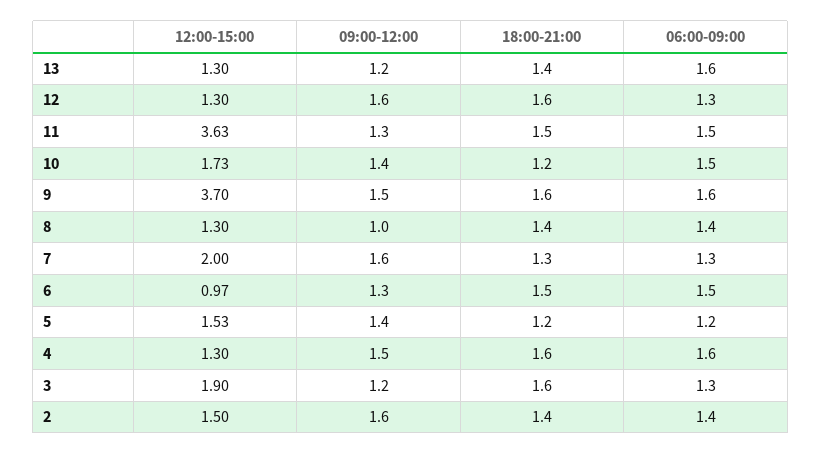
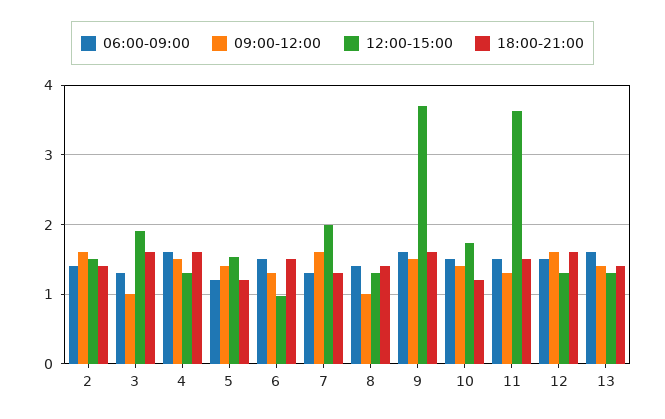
  {
    "12:00-15:00": {
      "13": 1.3,
      "12": 1.3,
      "11": 3.63,
      "10": 1.73,
      "9": 3.7,
      "8": 1.3,
      "7": 2,
      "6": 0.97,
      "5": 1.53,
      "4": 1.3,
      "3": 1.9,
      "2": 1.5
    },
    "09:00-12:00": {
-     "13": 1.2,
+     "13": 1.4,
      "12": 1.6,
      "11": 1.3,
      "10": 1.4,
      "9": 1.5,
      "8": 1,
      "7": 1.6,
      "6": 1.3,
      "5": 1.4,
      "4": 1.5,
-     "3": 1.2,
+     "3": 1,
      "2": 1.6
    },
    "18:00-21:00": {
      "13": 1.4,
      "12": 1.6,
      "11": 1.5,
      "10": 1.2,
      "9": 1.6,
      "8": 1.4,
      "7": 1.3,
      "6": 1.5,
      "5": 1.2,
      "4": 1.6,
      "3": 1.6,
      "2": 1.4
    },
    "06:00-09:00": {
      "13": 1.6,
-     "12": 1.3,
+     "12": 1.5,
      "11": 1.5,
      "10": 1.5,
      "9": 1.6,
      "8": 1.4,
      "7": 1.3,
      "6": 1.5,
      "5": 1.2,
      "4": 1.6,
      "3": 1.3,
      "2": 1.4
    }
  }

